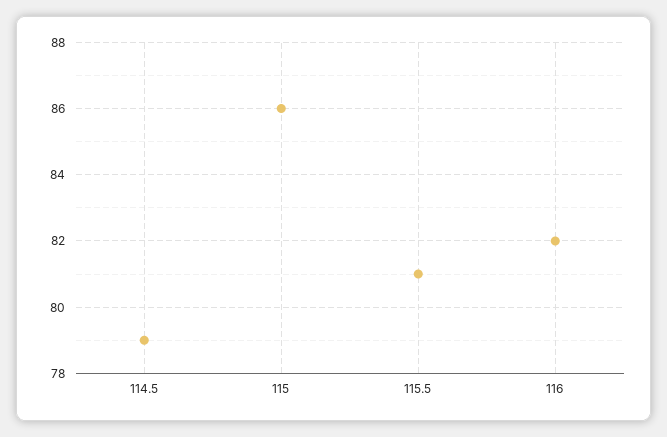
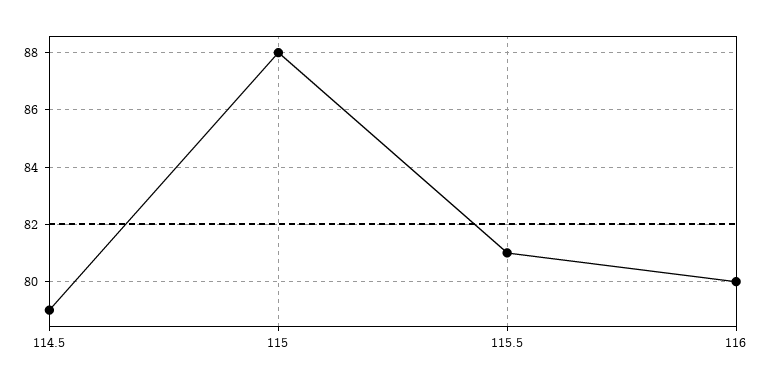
  {
    "114.5": 79,
-   "115": 86,
+   "115": 88,
    "115.5": 81,
-   "116": 82
+   "116": 80
  }

